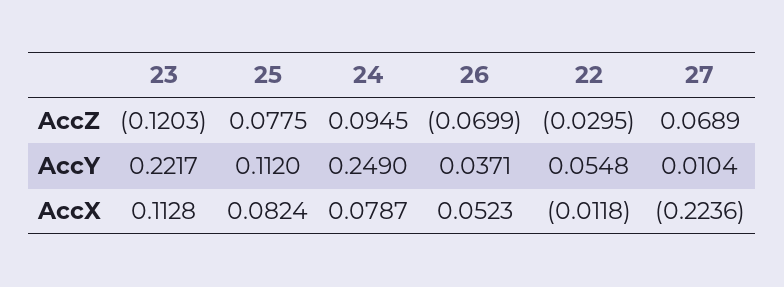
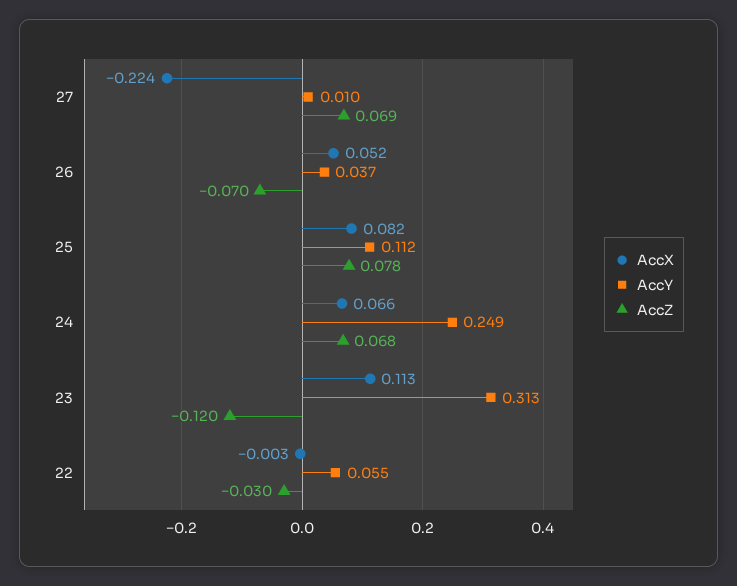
  {
    "AccZ": {
      "23": -0.1203,
      "25": 0.0775,
-     "24": 0.0945,
+     "24": 0.068,
      "26": -0.0699,
      "22": -0.0295,
      "27": 0.0689
    },
    "AccY": {
-     "23": 0.2217,
+     "23": 0.313,
      "25": 0.112,
      "24": 0.249,
      "26": 0.0371,
      "22": 0.0548,
      "27": 0.0104
    },
    "AccX": {
      "23": 0.1128,
      "25": 0.0824,
-     "24": 0.0787,
+     "24": 0.066,
      "26": 0.0523,
-     "22": -0.0118,
+     "22": -0.003,
      "27": -0.2236
    }
  }

